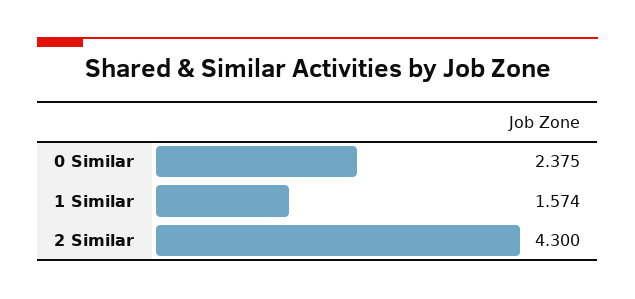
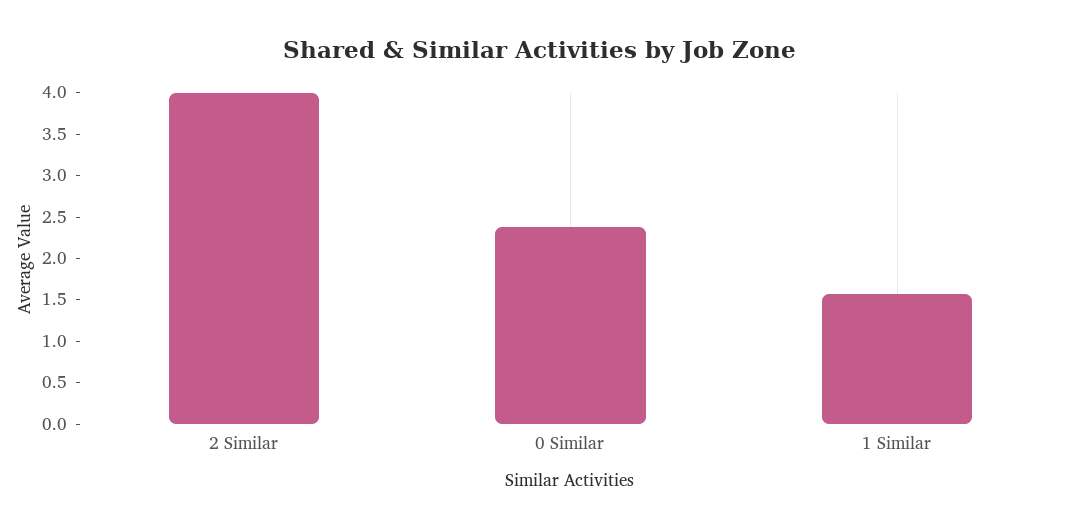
  {
    "0 Similar": 2.375,
    "1 Similar": 1.574,
-   "2 Similar": 4.3
+   "2 Similar": 4
  }

